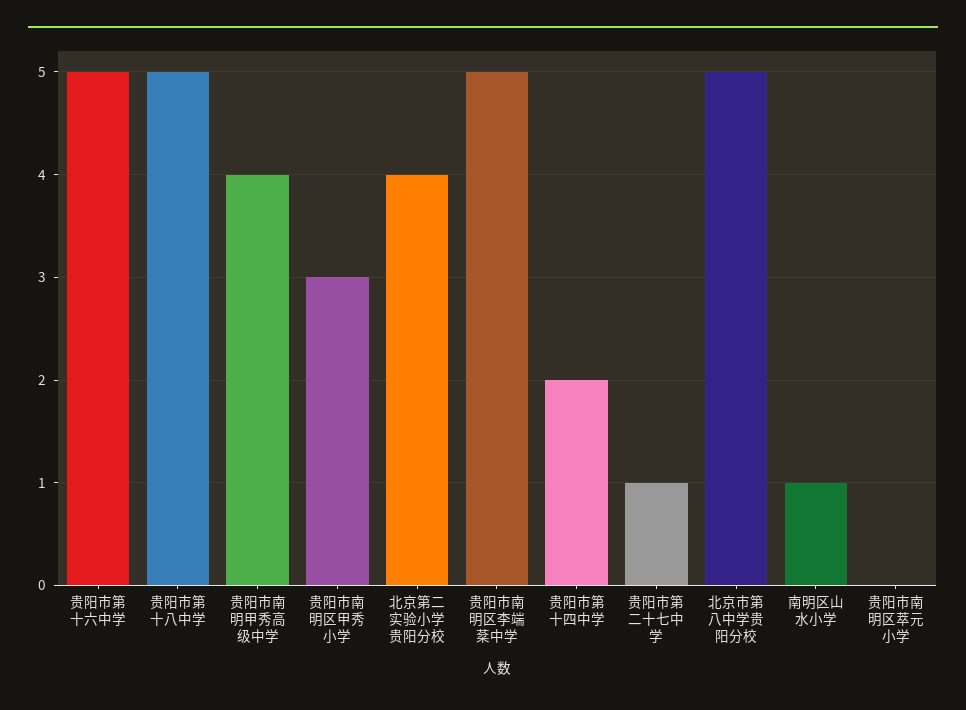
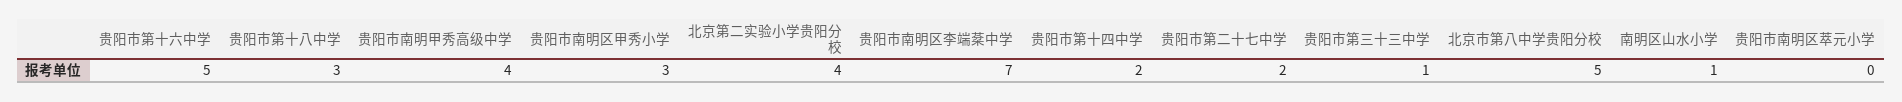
  {
    "贵阳市第十六中学": 5,
-   "贵阳市第十八中学": 5,
+   "贵阳市第十八中学": 3,
    "贵阳市南明甲秀高级中学": 4,
    "贵阳市南明区甲秀小学": 3,
    "北京第二实验小学贵阳分校": 4,
-   "贵阳市南明区李端棻中学": 5,
+   "贵阳市南明区李端棻中学": 7,
    "贵阳市第十四中学": 2,
-   "贵阳市第二十七中学": 1,
+   "贵阳市第二十七中学": 2,
    "北京市第八中学贵阳分校": 5,
    "南明区山水小学": 1,
-   "贵阳市南明区萃元小学": 0
+   "贵阳市南明区萃元小学": 0,
+   "贵阳市第三十三中学": 1
  }

